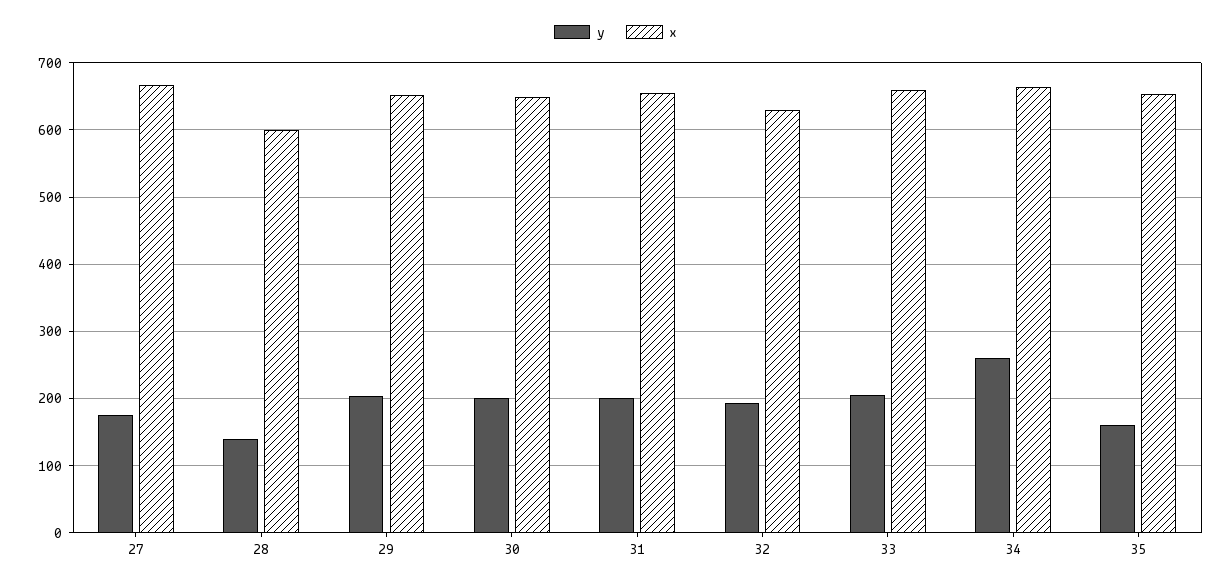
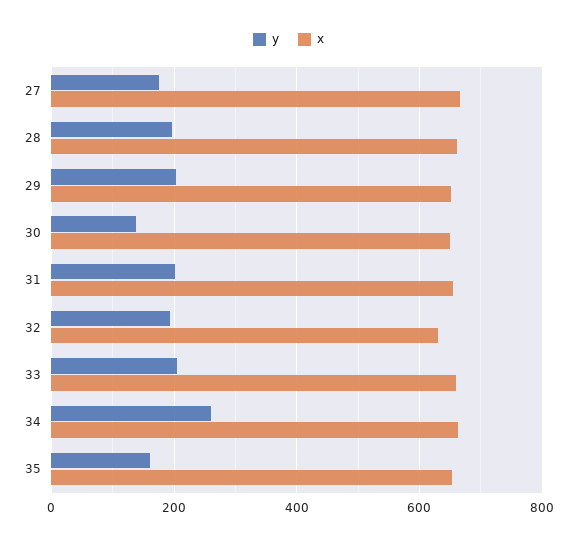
  {
    "y": {
      "27": 180,
-     "28": 140,
+     "28": 200,
      "29": 200,
-     "30": 200,
+     "30": 140,
      "31": 200,
      "32": 190,
      "33": 200,
      "34": 260,
      "35": 160
    },
    "x": {
      "27": 670,
-     "28": 600,
+     "28": 660,
      "29": 650,
      "30": 650,
      "31": 660,
      "32": 630,
      "33": 660,
      "34": 660,
      "35": 650
    }
  }

